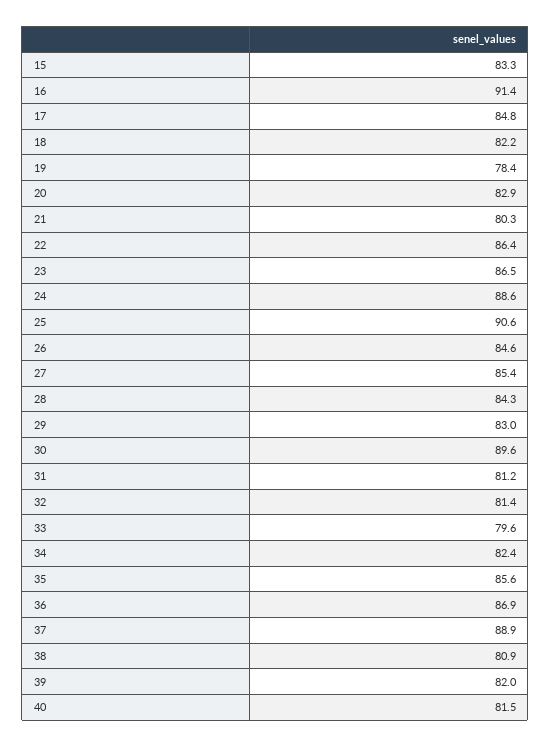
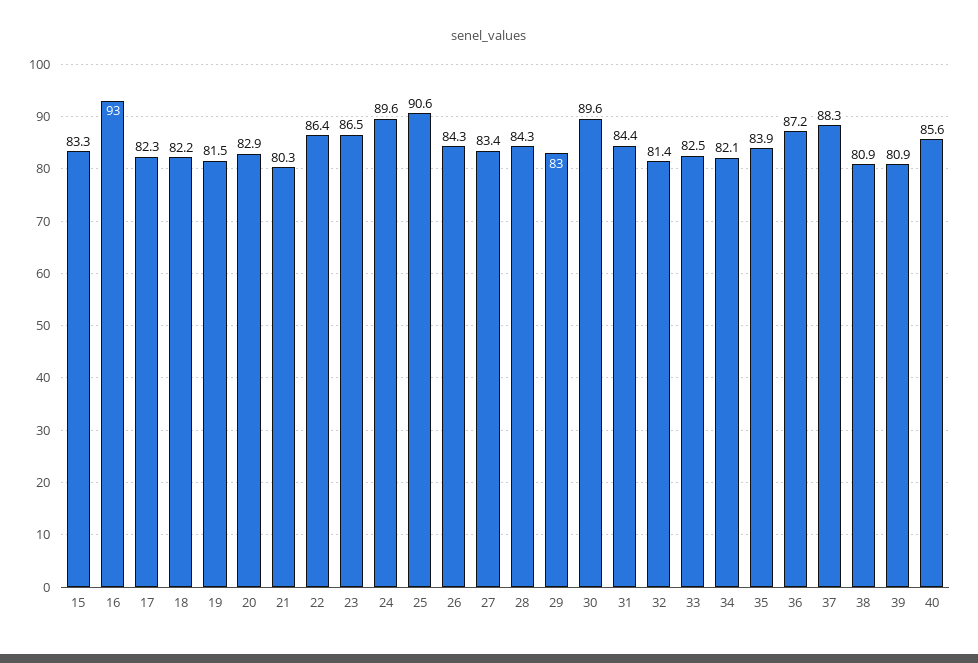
  {
    "15": 83.3,
-   "16": 91.4,
+   "16": 93,
-   "17": 84.8,
+   "17": 82.3,
    "18": 82.2,
-   "19": 78.4,
+   "19": 81.5,
    "20": 82.9,
    "21": 80.3,
    "22": 86.4,
    "23": 86.5,
-   "24": 88.6,
+   "24": 89.6,
    "25": 90.6,
-   "26": 84.6,
+   "26": 84.3,
-   "27": 85.4,
+   "27": 83.4,
    "28": 84.3,
    "29": 83,
    "30": 89.6,
-   "31": 81.2,
+   "31": 84.4,
    "32": 81.4,
-   "33": 79.6,
+   "33": 82.5,
-   "34": 82.4,
+   "34": 82.1,
-   "35": 85.6,
+   "35": 83.9,
-   "36": 86.9,
+   "36": 87.2,
-   "37": 88.9,
+   "37": 88.3,
    "38": 80.9,
-   "39": 82,
+   "39": 80.9,
-   "40": 81.5
+   "40": 85.6
  }

